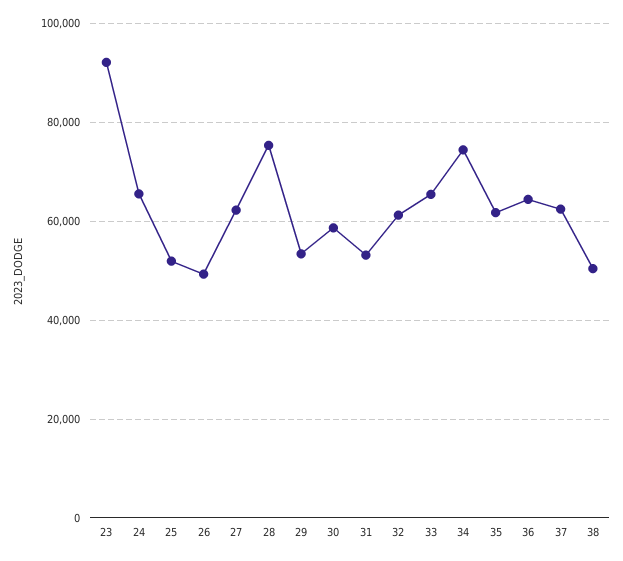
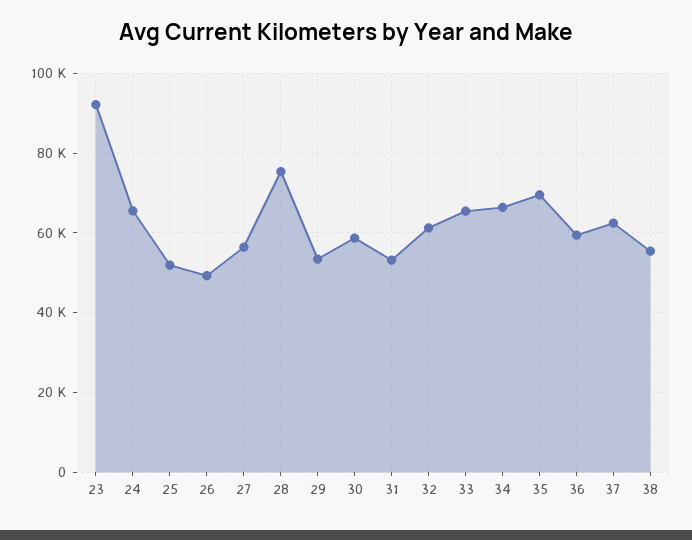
  {
    "23": 92000,
    "24": 66000,
    "25": 52000,
    "26": 50000,
-   "27": 62000,
+   "27": 56000,
    "28": 76000,
    "29": 54000,
    "30": 58000,
    "31": 54000,
    "32": 62000,
    "33": 66000,
-   "34": 74000,
+   "34": 66000,
-   "35": 62000,
+   "35": 70000,
-   "36": 64000,
+   "36": 60000,
    "37": 62000,
-   "38": 50000
+   "38": 56000
  }

